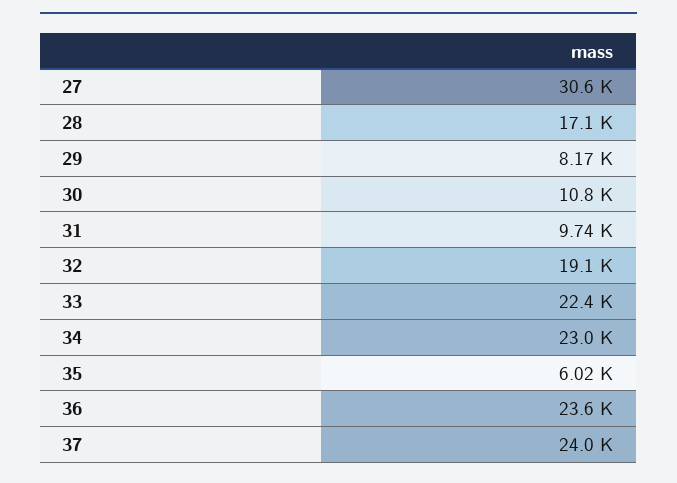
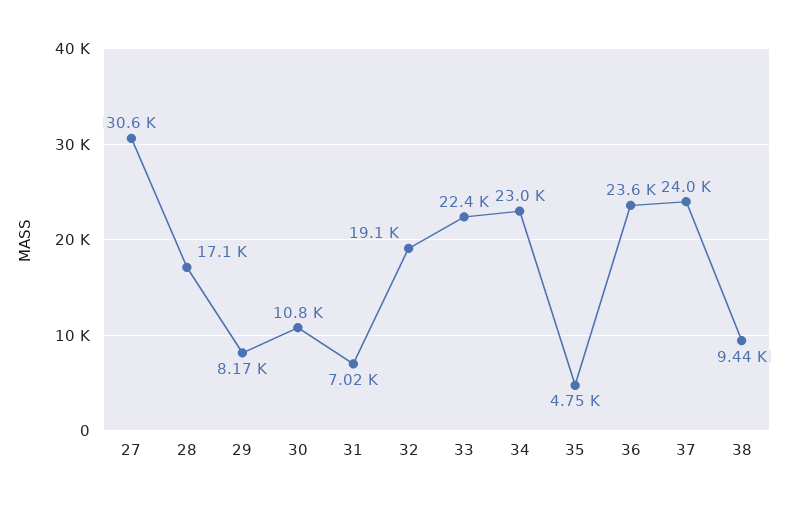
  {
    "27": 30600,
    "28": 17100,
    "29": 8170,
    "30": 10800,
-   "31": 9740,
+   "31": 7020,
    "32": 19100,
    "33": 22400,
    "34": 23000,
-   "35": 6020,
+   "35": 4750,
    "36": 23600,
-   "37": 24000
+   "37": 24000,
+   "38": 9440
  }

